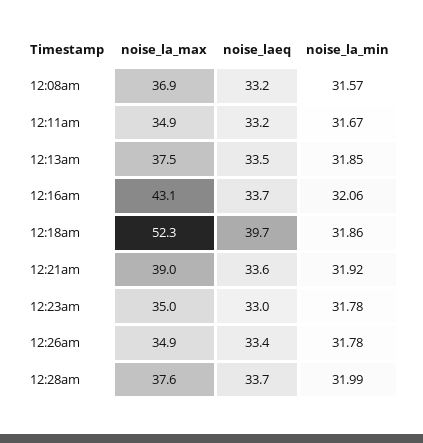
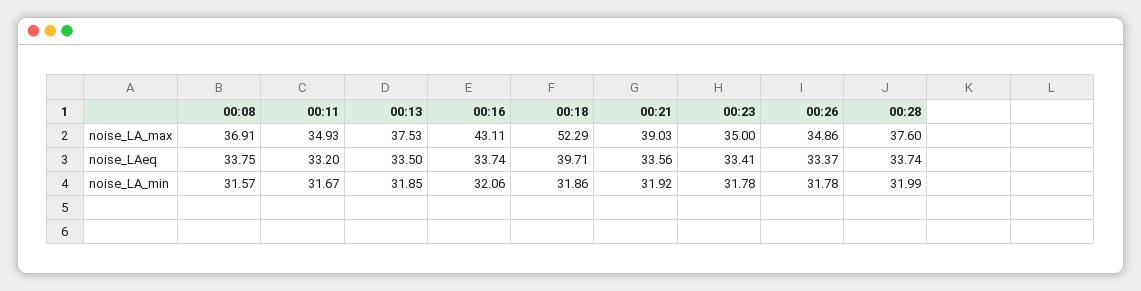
  {
    "noise_la_max": {
      "12:08am": 36.91,
      "12:11am": 34.93,
      "12:13am": 37.53,
      "12:16am": 43.11,
      "12:18am": 52.29,
      "12:21am": 39.03,
      "12:23am": 35,
      "12:26am": 34.86,
      "12:28am": 37.6
    },
    "noise_laeq": {
-     "12:08am": 33.2,
+     "12:08am": 33.75,
      "12:11am": 33.2,
      "12:13am": 33.5,
      "12:16am": 33.74,
      "12:18am": 39.71,
      "12:21am": 33.56,
-     "12:23am": 33,
+     "12:23am": 33.41,
      "12:26am": 33.37,
      "12:28am": 33.74
    },
    "noise_la_min": {
      "12:08am": 31.57,
      "12:11am": 31.67,
      "12:13am": 31.85,
      "12:16am": 32.06,
      "12:18am": 31.86,
      "12:21am": 31.92,
      "12:23am": 31.78,
      "12:26am": 31.78,
      "12:28am": 31.99
    }
  }

